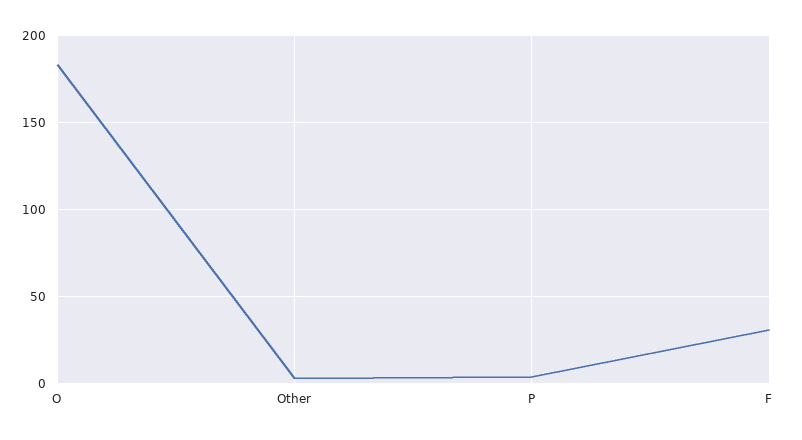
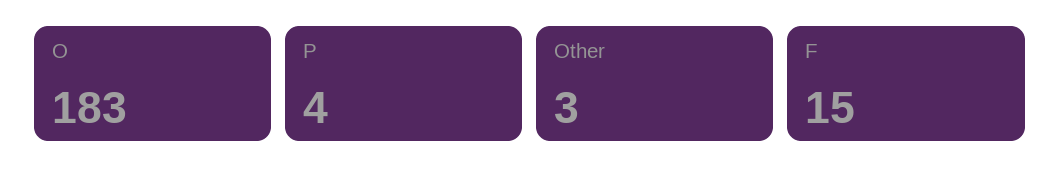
  {
    "O": 183,
    "Other": 3,
    "P": 4,
-   "F": 30
+   "F": 15
  }

